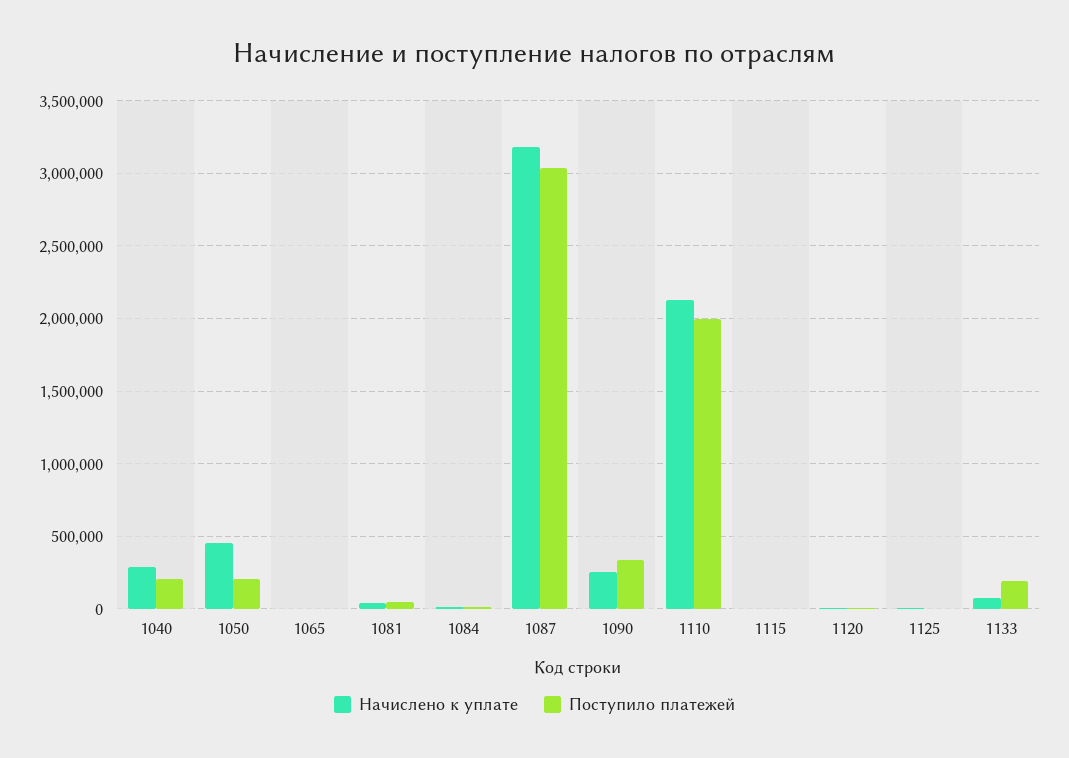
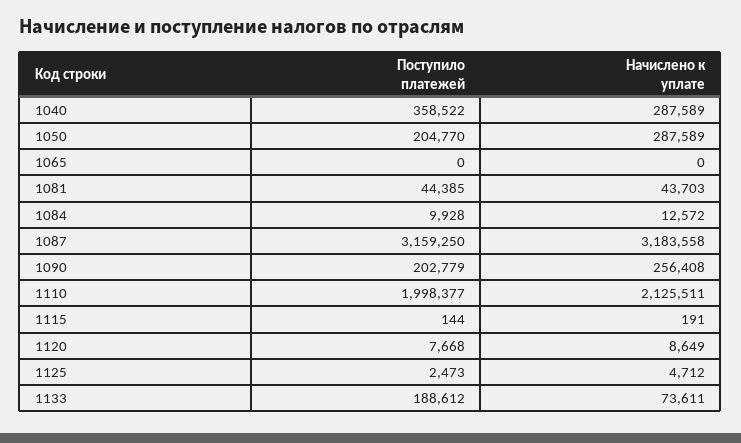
  {
    "Начислено к уплате": {
      "1040": 287589,
-     "1050": 450000,
+     "1050": 287589,
      "1065": 0,
      "1081": 43703,
      "1084": 12572,
      "1087": 3183558,
      "1090": 256408,
      "1110": 2125511,
      "1115": 191,
      "1120": 8649,
      "1125": 4712,
      "1133": 73611
    },
    "Поступило платежей": {
-     "1040": 200000,
+     "1040": 358522,
      "1050": 204770,
      "1065": 0,
      "1081": 44385,
      "1084": 9928,
-     "1087": 3050000,
+     "1087": 3159250,
-     "1090": 350000,
+     "1090": 202779,
      "1110": 1998377,
      "1115": 144,
      "1120": 7668,
      "1125": 2473,
      "1133": 188612
    }
  }

